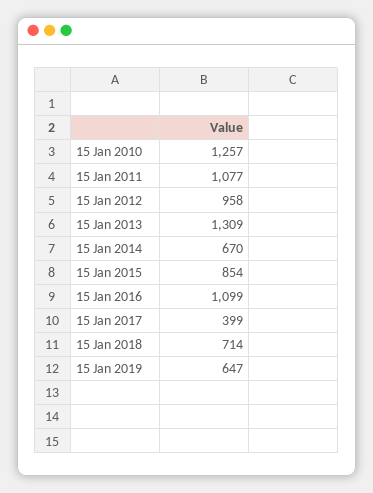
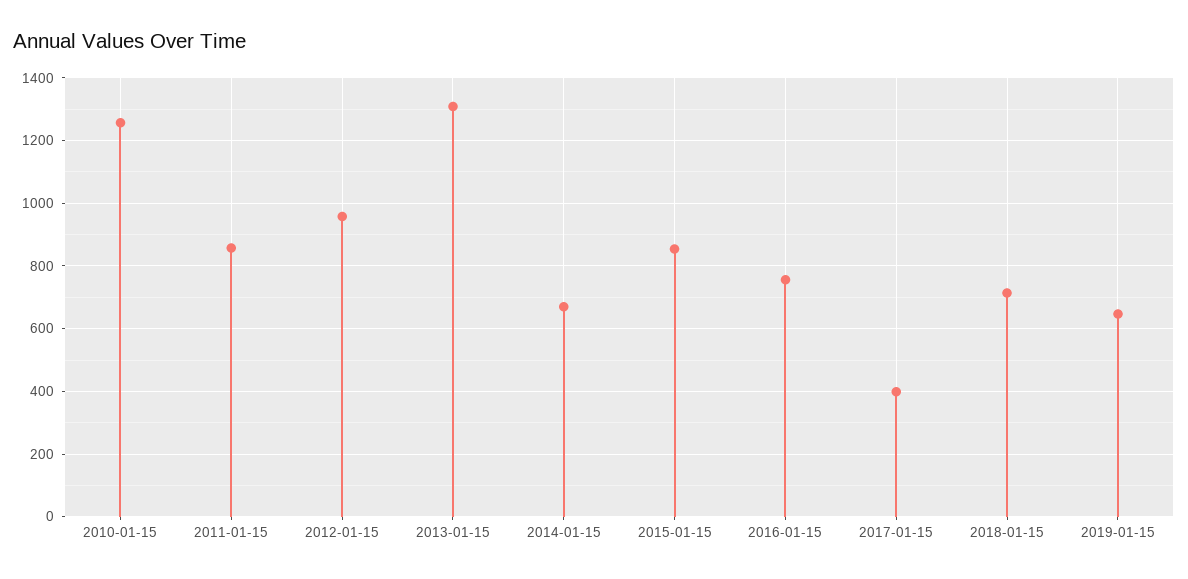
  {
    "15 Jan 2010": 1257,
-   "15 Jan 2011": 1077,
+   "15 Jan 2011": 860,
    "15 Jan 2012": 958,
    "15 Jan 2013": 1309,
    "15 Jan 2014": 670,
    "15 Jan 2015": 854,
-   "15 Jan 2016": 1099,
+   "15 Jan 2016": 760,
    "15 Jan 2017": 399,
    "15 Jan 2018": 714,
    "15 Jan 2019": 647
  }

